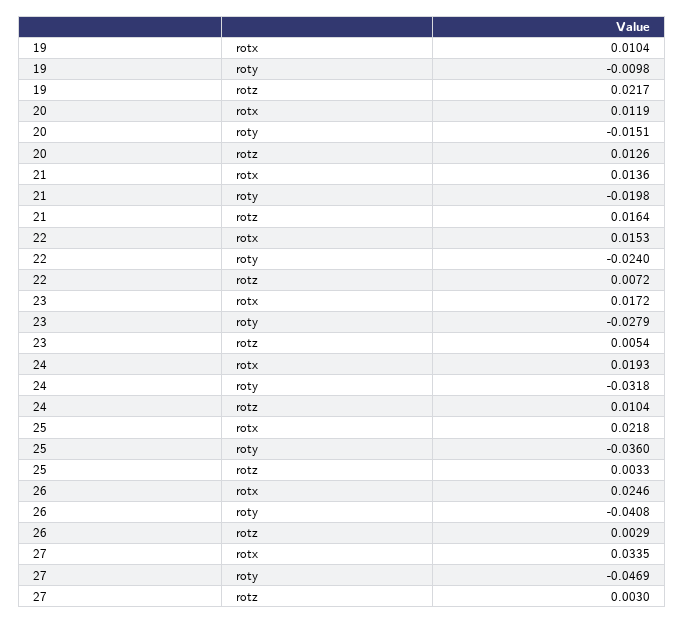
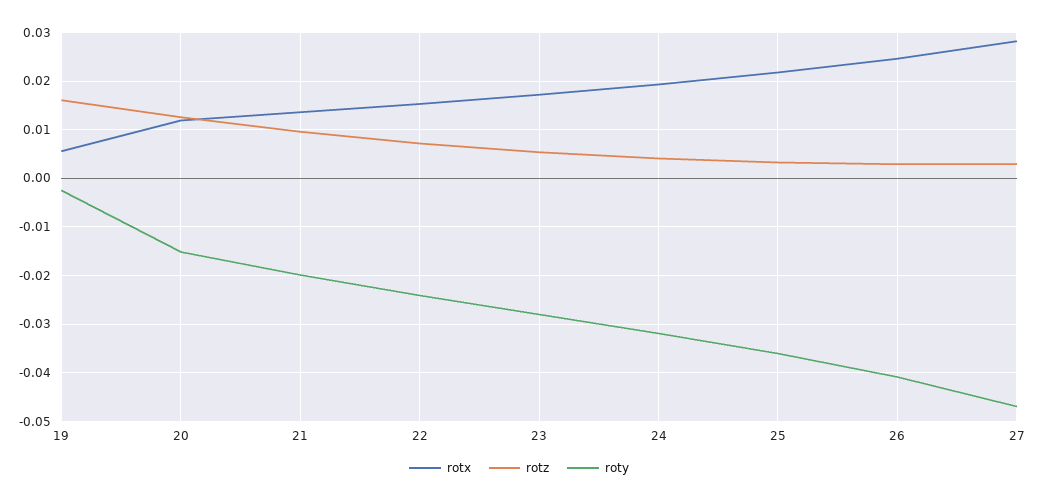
  {
    "rotx": {
-     "19": 0.0104,
+     "19": 0.006,
      "20": 0.0119,
      "21": 0.0136,
      "22": 0.0153,
      "23": 0.0172,
      "24": 0.0193,
      "25": 0.0218,
      "26": 0.0246,
-     "27": 0.0335
+     "27": 0.028
    },
    "roty": {
-     "19": -0.0098,
+     "19": -0.002,
      "20": -0.0151,
      "21": -0.0198,
      "22": -0.024,
      "23": -0.0279,
      "24": -0.0318,
      "25": -0.036,
      "26": -0.0408,
      "27": -0.0469
    },
    "rotz": {
-     "19": 0.0217,
+     "19": 0.016,
      "20": 0.0126,
-     "21": 0.0164,
+     "21": 0.01,
      "22": 0.0072,
      "23": 0.0054,
-     "24": 0.0104,
+     "24": 0.004,
      "25": 0.0033,
      "26": 0.0029,
      "27": 0.003
    }
  }

